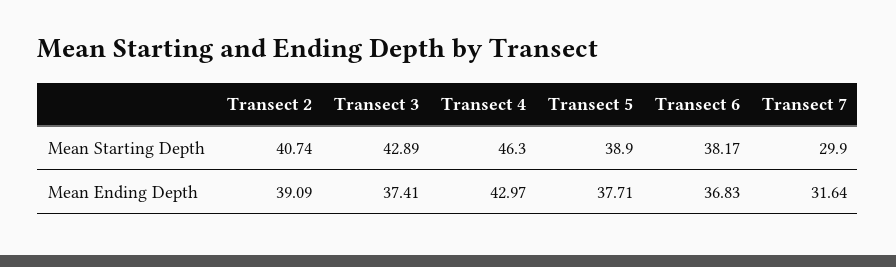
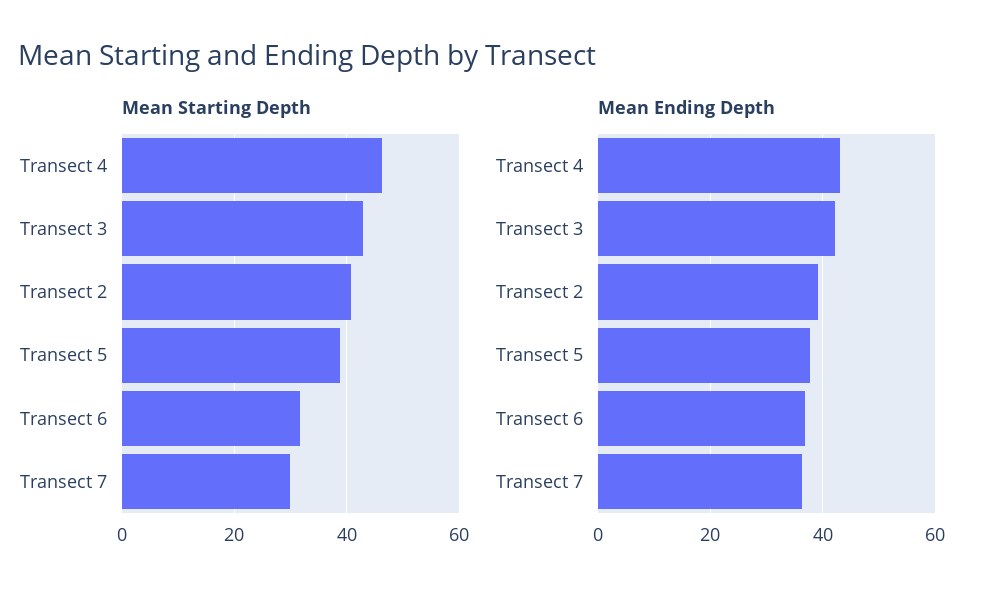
  {
    "Mean Starting Depth": {
      "Transect 2": 40.74,
      "Transect 3": 42.89,
      "Transect 4": 46.3,
      "Transect 5": 38.9,
-     "Transect 6": 38.17,
+     "Transect 6": 32,
      "Transect 7": 29.9
    },
    "Mean Ending Depth": {
      "Transect 2": 39.09,
-     "Transect 3": 37.41,
+     "Transect 3": 42,
      "Transect 4": 42.97,
      "Transect 5": 37.71,
      "Transect 6": 36.83,
-     "Transect 7": 31.64
+     "Transect 7": 36
    }
  }

